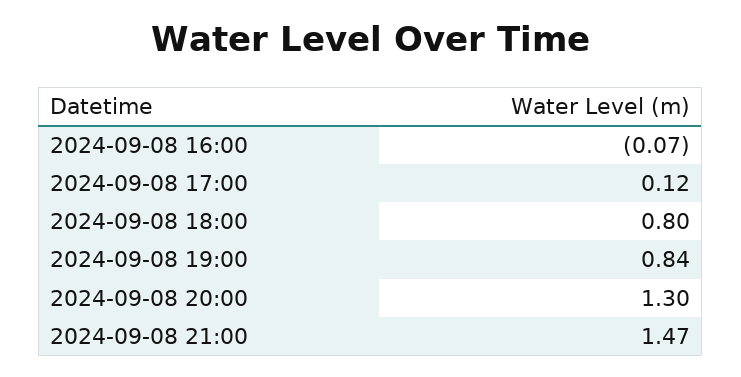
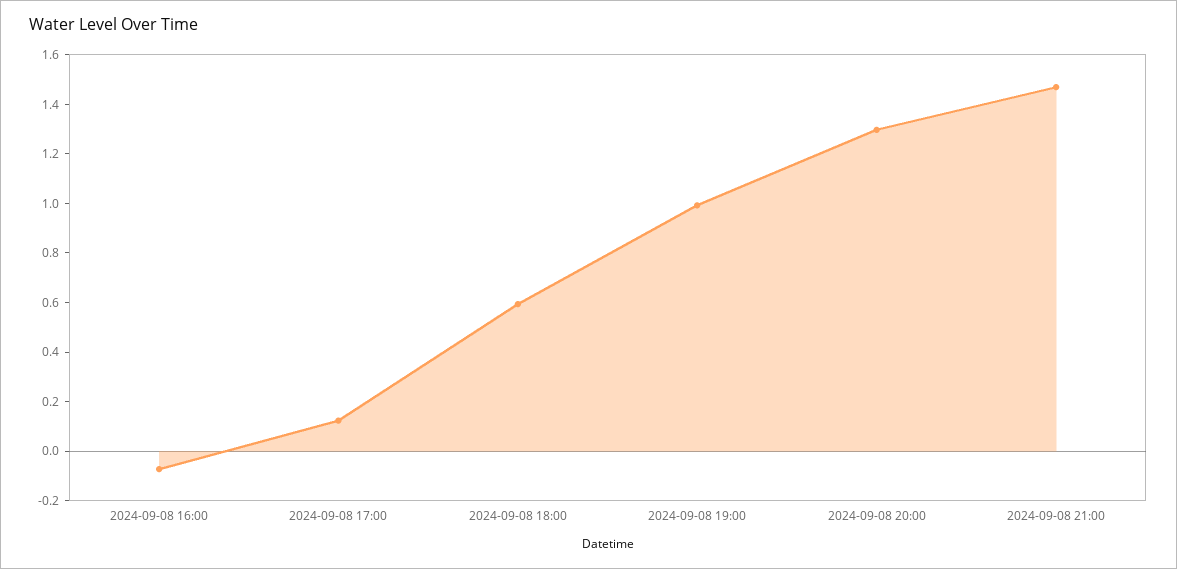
  {
    "2024-09-08 16:00": -0.07,
    "2024-09-08 17:00": 0.12,
-   "2024-09-08 18:00": 0.8,
+   "2024-09-08 18:00": 0.6,
-   "2024-09-08 19:00": 0.84,
+   "2024-09-08 19:00": 1,
    "2024-09-08 20:00": 1.3,
    "2024-09-08 21:00": 1.47
  }

